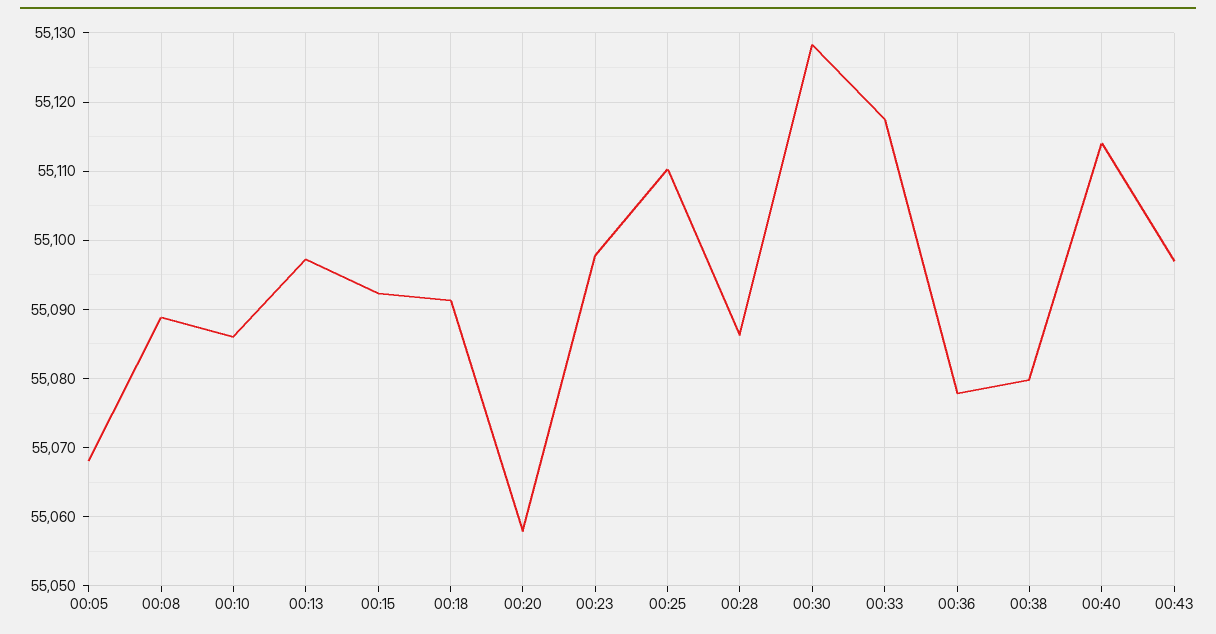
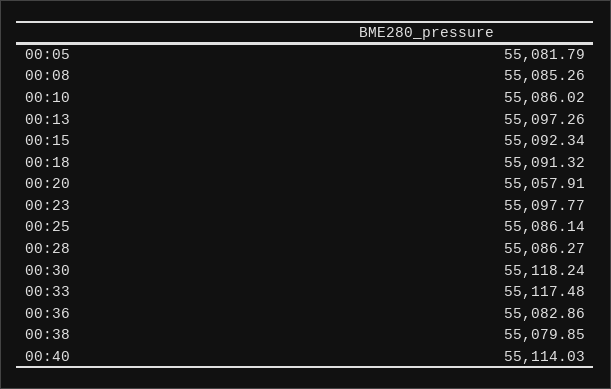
  {
-   "00:05": 55068,
+   "00:05": 55081.79,
-   "00:08": 55089,
+   "00:08": 55085.26,
    "00:10": 55086.02,
    "00:13": 55097.26,
    "00:15": 55092.34,
    "00:18": 55091.32,
    "00:20": 55057.91,
    "00:23": 55097.77,
-   "00:25": 55110,
+   "00:25": 55086.14,
    "00:28": 55086.27,
-   "00:30": 55128,
+   "00:30": 55118.24,
    "00:33": 55117.48,
-   "00:36": 55078,
+   "00:36": 55082.86,
    "00:38": 55079.85,
-   "00:40": 55114.03,
+   "00:40": 55114.03
-   "00:43": 55097
  }

